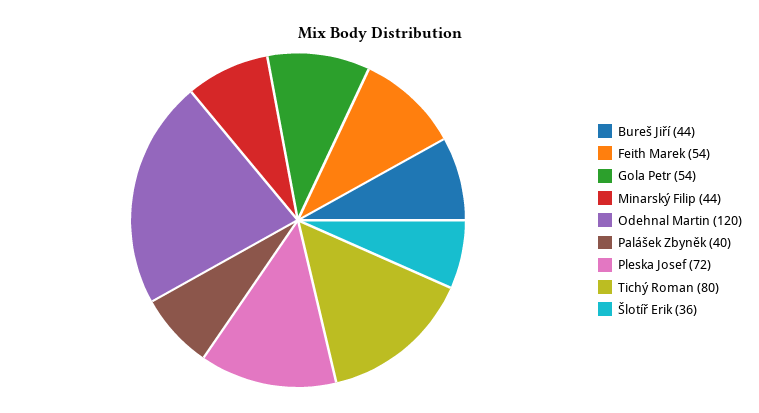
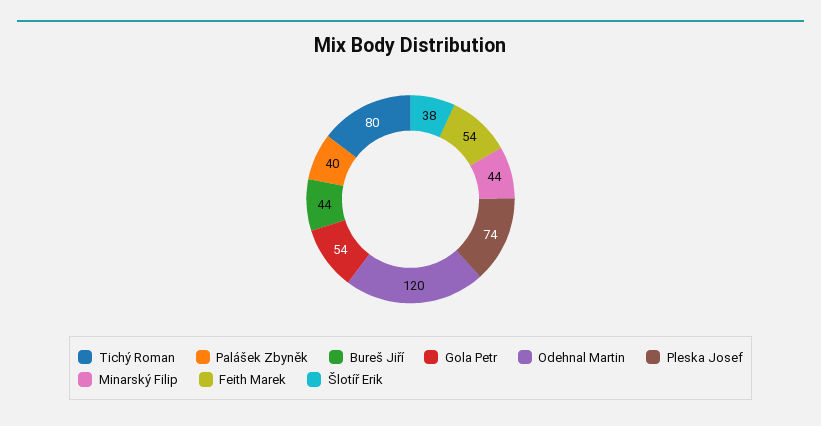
  {
    "Bureš Jiří": 44,
    "Feith Marek": 54,
    "Gola Petr": 54,
    "Minarský Filip": 44,
    "Odehnal Martin": 120,
    "Palášek Zbyněk": 40,
-   "Pleska Josef": 72,
+   "Pleska Josef": 74,
    "Tichý Roman": 80,
-   "Šlotíř Erik": 36
+   "Šlotíř Erik": 38
  }

